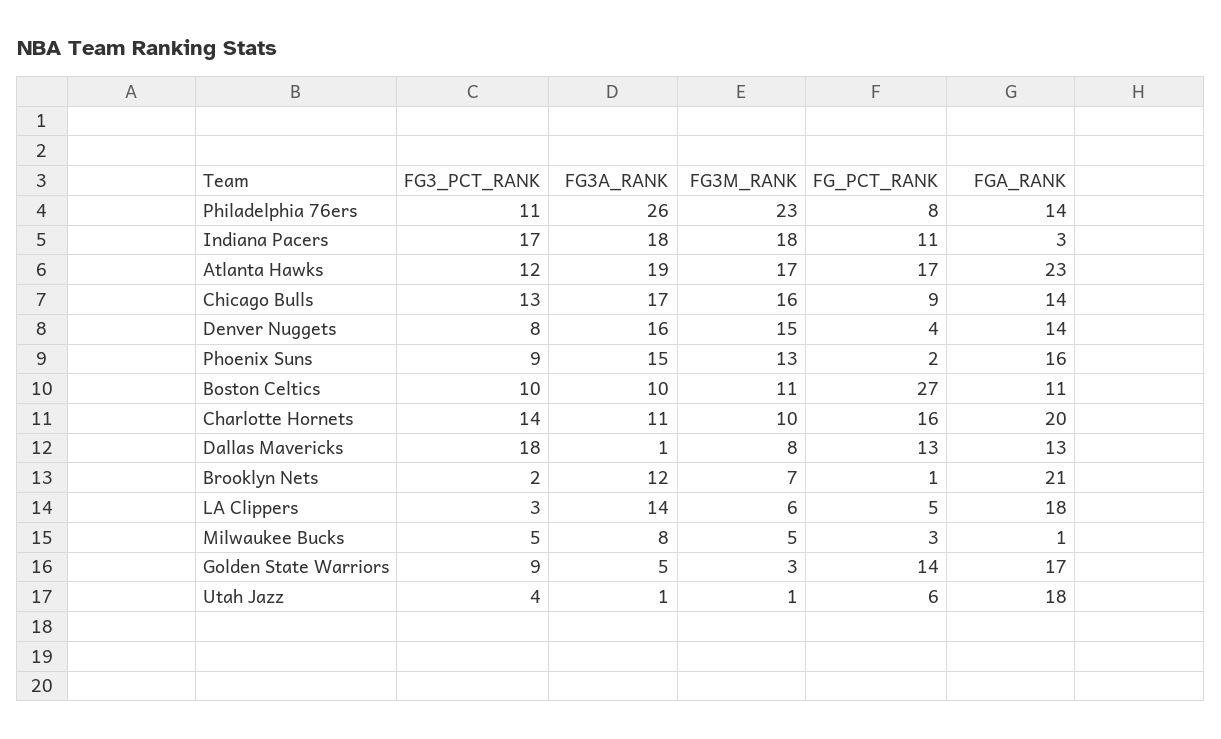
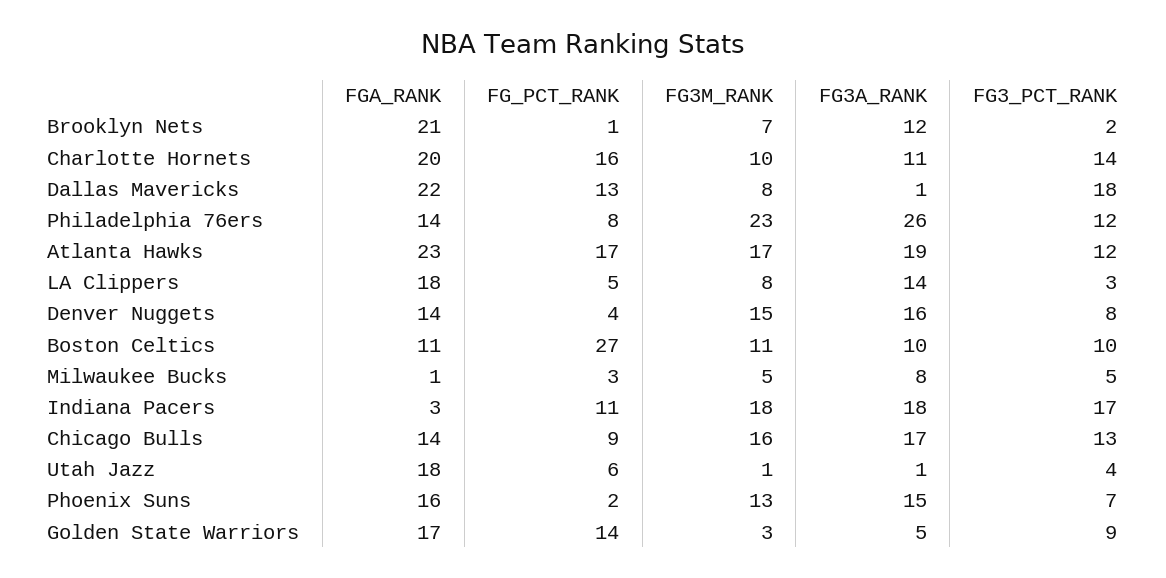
  {
    "FG3_PCT_RANK": {
-     "Philadelphia 76ers": 11,
+     "Philadelphia 76ers": 12,
      "Indiana Pacers": 17,
      "Atlanta Hawks": 12,
      "Chicago Bulls": 13,
      "Denver Nuggets": 8,
-     "Phoenix Suns": 9,
+     "Phoenix Suns": 7,
      "Boston Celtics": 10,
      "Charlotte Hornets": 14,
      "Dallas Mavericks": 18,
      "Brooklyn Nets": 2,
      "LA Clippers": 3,
      "Milwaukee Bucks": 5,
      "Golden State Warriors": 9,
      "Utah Jazz": 4
    },
    "FG3A_RANK": {
      "Philadelphia 76ers": 26,
      "Indiana Pacers": 18,
      "Atlanta Hawks": 19,
      "Chicago Bulls": 17,
      "Denver Nuggets": 16,
      "Phoenix Suns": 15,
      "Boston Celtics": 10,
      "Charlotte Hornets": 11,
      "Dallas Mavericks": 1,
      "Brooklyn Nets": 12,
      "LA Clippers": 14,
      "Milwaukee Bucks": 8,
      "Golden State Warriors": 5,
      "Utah Jazz": 1
    },
    "FG3M_RANK": {
      "Philadelphia 76ers": 23,
      "Indiana Pacers": 18,
      "Atlanta Hawks": 17,
      "Chicago Bulls": 16,
      "Denver Nuggets": 15,
      "Phoenix Suns": 13,
      "Boston Celtics": 11,
      "Charlotte Hornets": 10,
      "Dallas Mavericks": 8,
      "Brooklyn Nets": 7,
-     "LA Clippers": 6,
+     "LA Clippers": 8,
      "Milwaukee Bucks": 5,
      "Golden State Warriors": 3,
      "Utah Jazz": 1
    },
    "FG_PCT_RANK": {
      "Philadelphia 76ers": 8,
      "Indiana Pacers": 11,
      "Atlanta Hawks": 17,
      "Chicago Bulls": 9,
      "Denver Nuggets": 4,
      "Phoenix Suns": 2,
      "Boston Celtics": 27,
      "Charlotte Hornets": 16,
      "Dallas Mavericks": 13,
      "Brooklyn Nets": 1,
      "LA Clippers": 5,
      "Milwaukee Bucks": 3,
      "Golden State Warriors": 14,
      "Utah Jazz": 6
    },
    "FGA_RANK": {
      "Philadelphia 76ers": 14,
      "Indiana Pacers": 3,
      "Atlanta Hawks": 23,
      "Chicago Bulls": 14,
      "Denver Nuggets": 14,
      "Phoenix Suns": 16,
      "Boston Celtics": 11,
      "Charlotte Hornets": 20,
-     "Dallas Mavericks": 13,
+     "Dallas Mavericks": 22,
      "Brooklyn Nets": 21,
      "LA Clippers": 18,
      "Milwaukee Bucks": 1,
      "Golden State Warriors": 17,
      "Utah Jazz": 18
    }
  }

